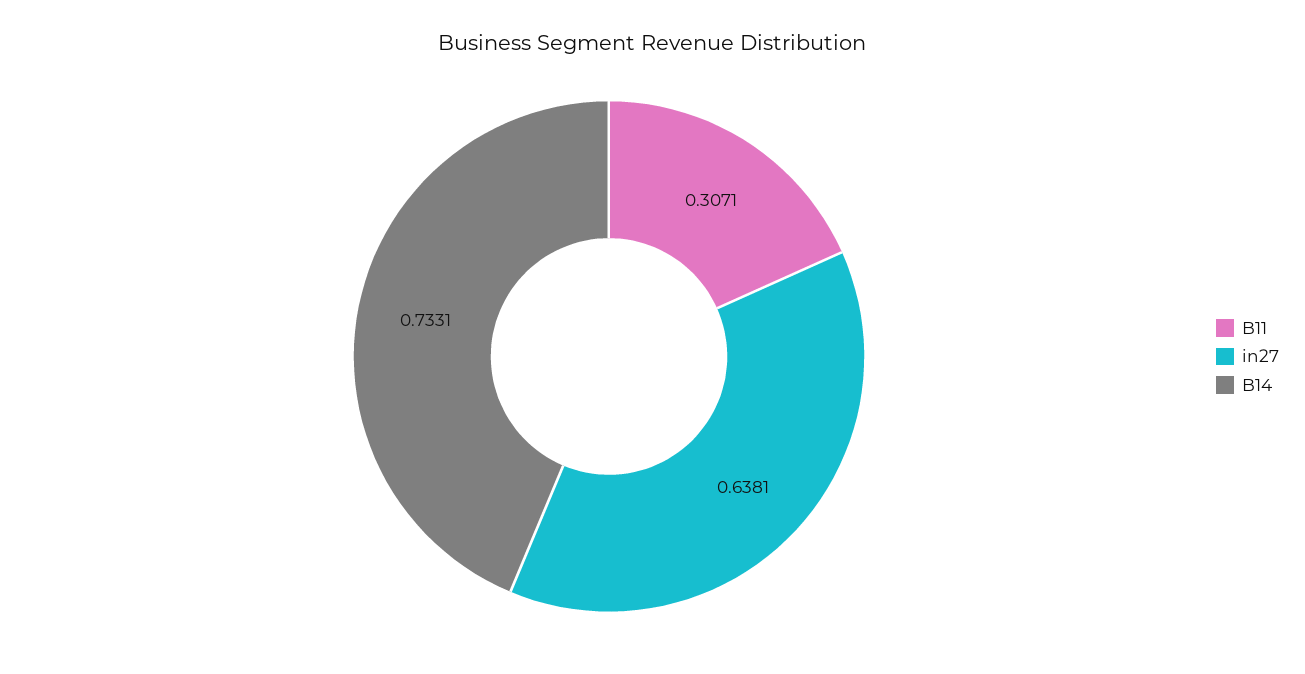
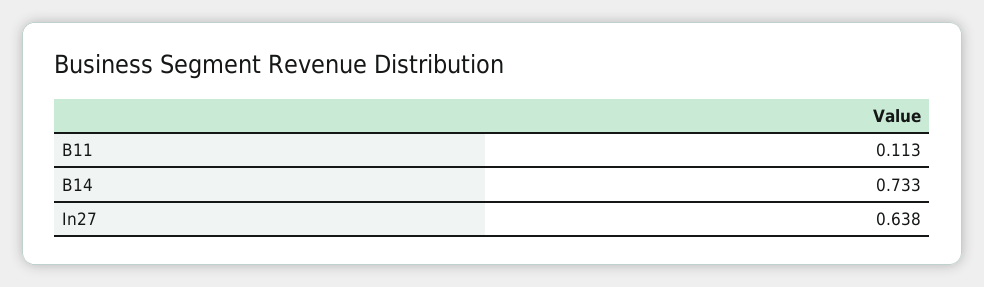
  {
-   "B11": 0.3071,
+   "B11": 0.113,
    "in27": 0.6381,
    "B14": 0.7331
  }

